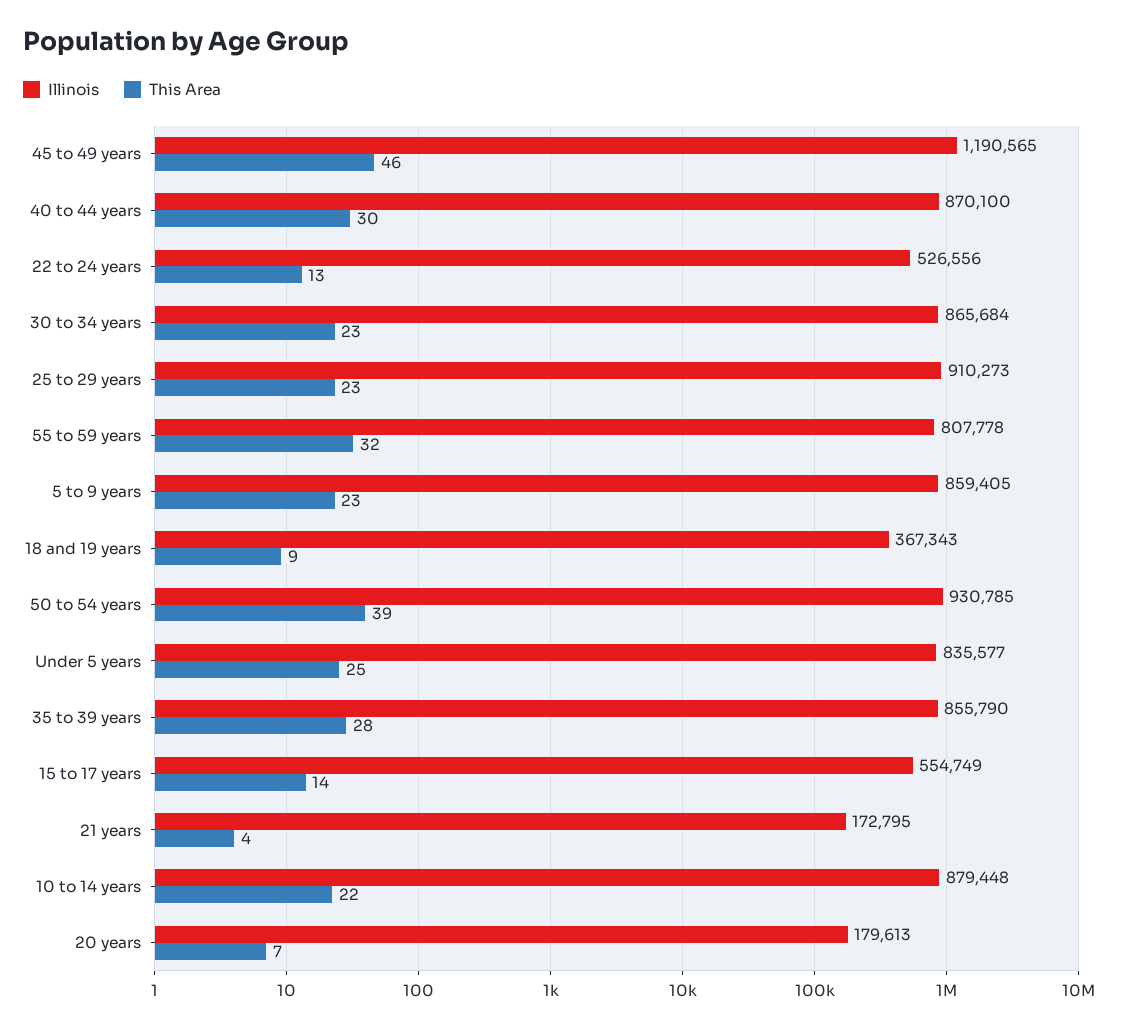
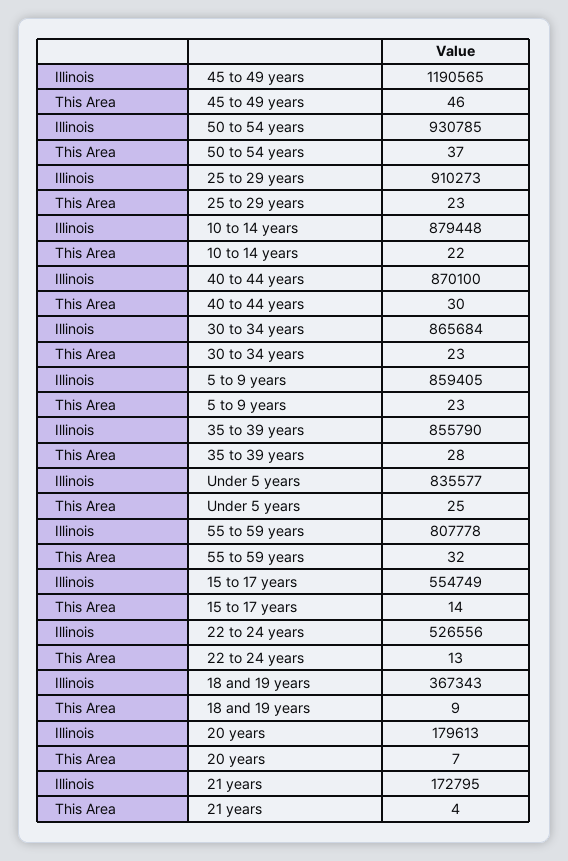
  {
    "Illinois": {
      "45 to 49 years": 1190565,
      "40 to 44 years": 870100,
      "22 to 24 years": 526556,
      "30 to 34 years": 865684,
      "25 to 29 years": 910273,
      "55 to 59 years": 807778,
      "5 to 9 years": 859405,
      "18 and 19 years": 367343,
      "50 to 54 years": 930785,
      "Under 5 years": 835577,
      "35 to 39 years": 855790,
      "15 to 17 years": 554749,
      "21 years": 172795,
      "10 to 14 years": 879448,
      "20 years": 179613
    },
    "This Area": {
      "45 to 49 years": 46,
      "40 to 44 years": 30,
      "22 to 24 years": 13,
      "30 to 34 years": 23,
      "25 to 29 years": 23,
      "55 to 59 years": 32,
      "5 to 9 years": 23,
      "18 and 19 years": 9,
-     "50 to 54 years": 39,
+     "50 to 54 years": 37,
      "Under 5 years": 25,
      "35 to 39 years": 28,
      "15 to 17 years": 14,
      "21 years": 4,
      "10 to 14 years": 22,
      "20 years": 7
    }
  }

